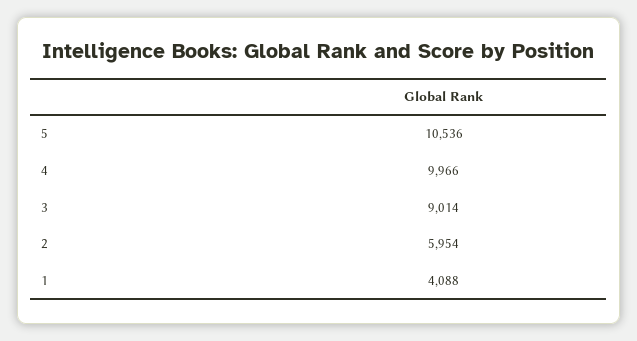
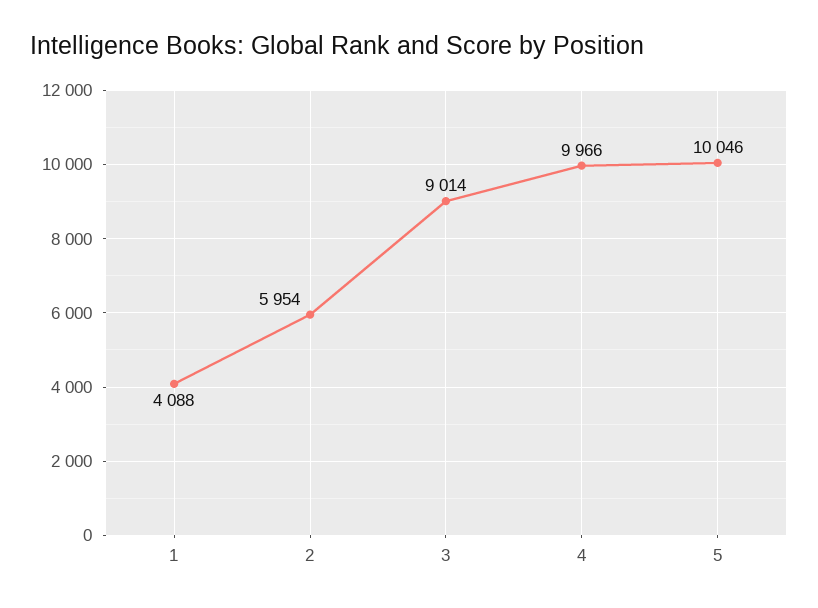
  {
-   "5": 10536,
+   "5": 10046,
    "4": 9966,
    "3": 9014,
    "2": 5954,
    "1": 4088
  }

